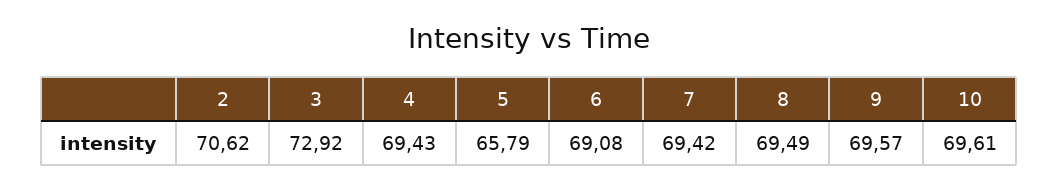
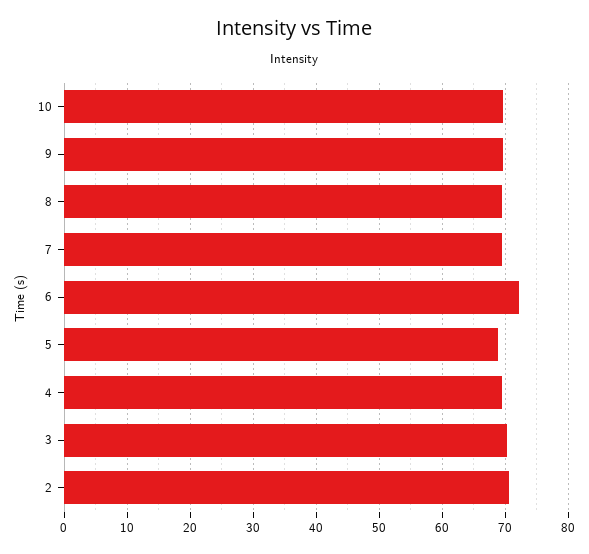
  {
    "2": 70.62,
-   "3": 72.92,
+   "3": 70,
    "4": 69.43,
-   "5": 65.79,
+   "5": 69,
-   "6": 69.08,
+   "6": 72,
    "7": 69.42,
    "8": 69.49,
    "9": 69.57,
    "10": 69.61
  }

